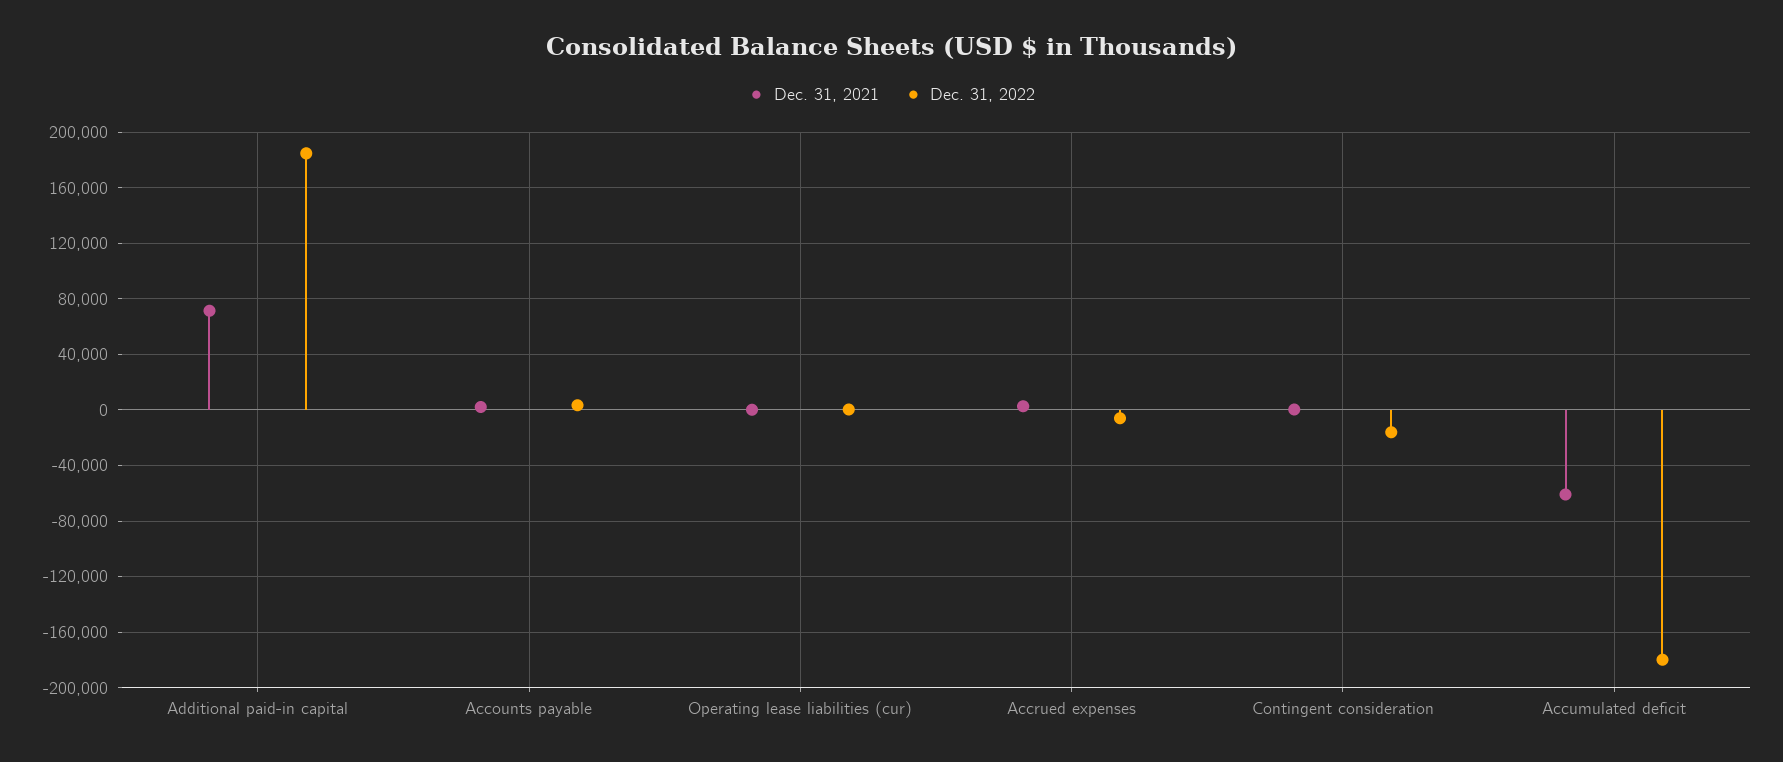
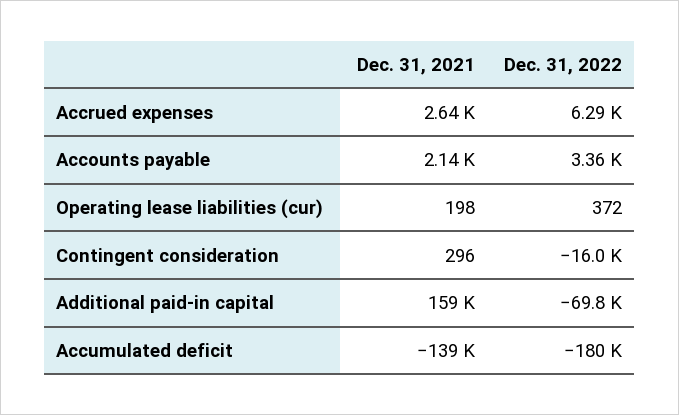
  {
    "Dec. 31, 2021": {
-     "Additional paid-in capital": 70000,
+     "Additional paid-in capital": 159000,
      "Accounts payable": 2140,
      "Operating lease liabilities (cur)": 198,
      "Accrued expenses": 2640,
      "Contingent consideration": 296,
-     "Accumulated deficit": -60000
+     "Accumulated deficit": -139000
    },
    "Dec. 31, 2022": {
-     "Additional paid-in capital": 185000,
+     "Additional paid-in capital": -69800,
      "Accounts payable": 3360,
      "Operating lease liabilities (cur)": 372,
-     "Accrued expenses": -5000,
+     "Accrued expenses": 6290,
      "Contingent consideration": -16000,
      "Accumulated deficit": -180000
    }
  }

